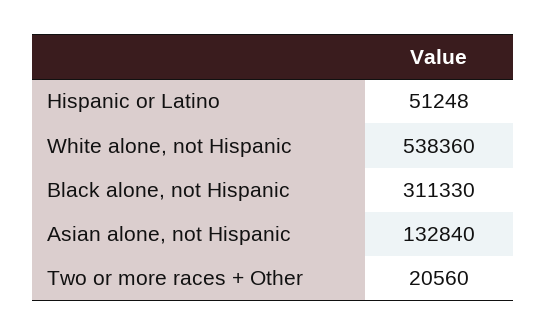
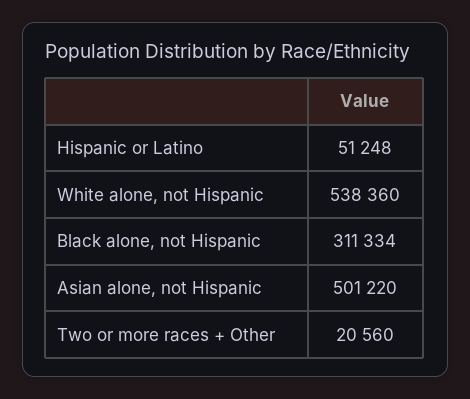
  {
    "Hispanic or Latino": 51248,
    "White alone, not Hispanic": 538360,
-   "Black alone, not Hispanic": 311330,
+   "Black alone, not Hispanic": 311334,
-   "Asian alone, not Hispanic": 132840,
+   "Asian alone, not Hispanic": 501220,
    "Two or more races + Other": 20560
  }

